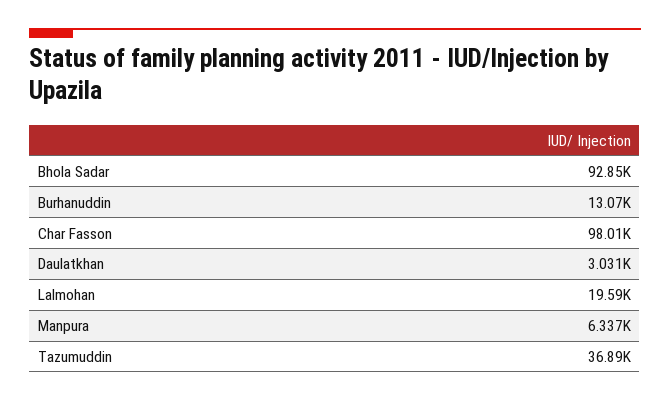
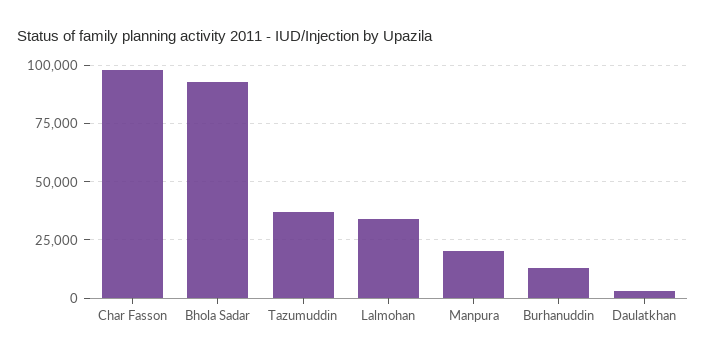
  {
    "Bhola Sadar": 92850,
    "Burhanuddin": 13070,
    "Char Fasson": 98010,
    "Daulatkhan": 3031,
-   "Lalmohan": 19590,
+   "Lalmohan": 35000,
-   "Manpura": 6337,
+   "Manpura": 20000,
    "Tazumuddin": 36890
  }

